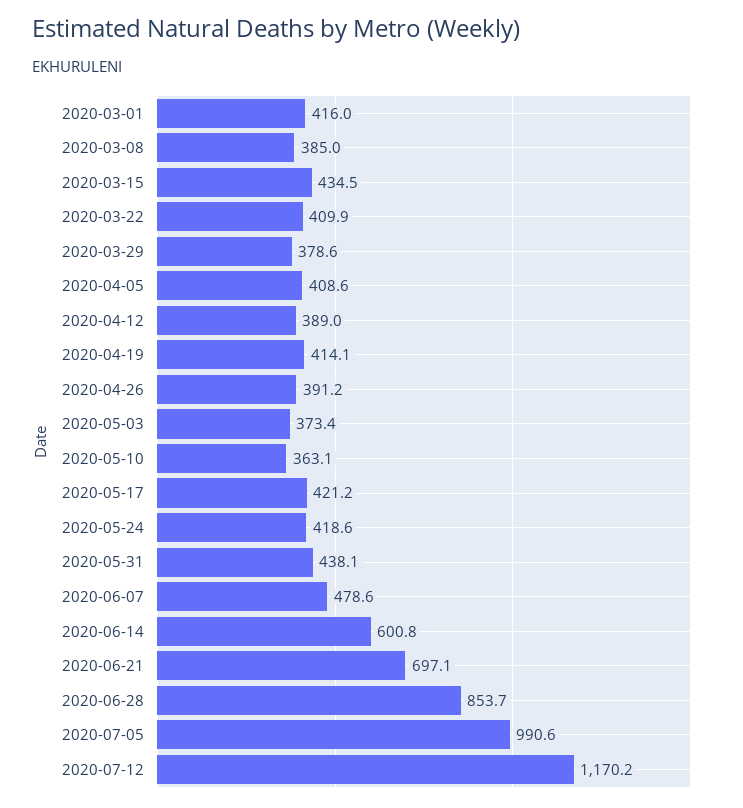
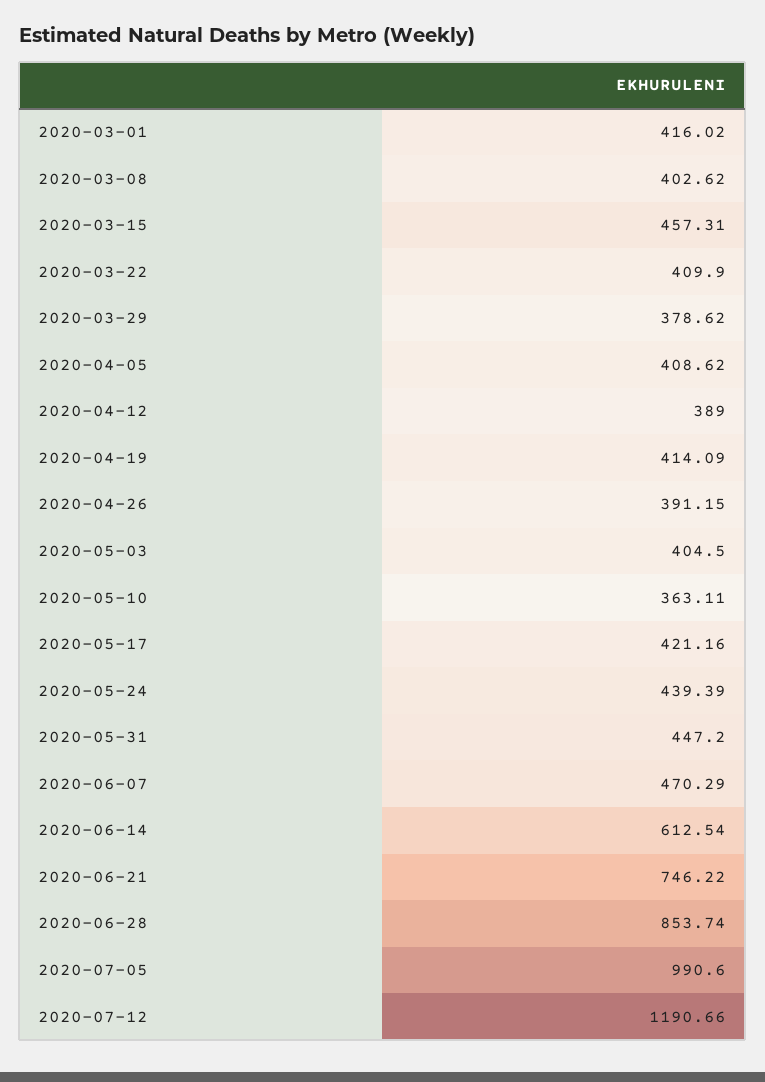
  {
    "2020-03-01": 416.02,
-   "2020-03-08": 385,
+   "2020-03-08": 402.62,
-   "2020-03-15": 434.5,
+   "2020-03-15": 457.31,
    "2020-03-22": 409.9,
    "2020-03-29": 378.62,
    "2020-04-05": 408.62,
    "2020-04-12": 389,
    "2020-04-19": 414.09,
    "2020-04-26": 391.15,
-   "2020-05-03": 373.4,
+   "2020-05-03": 404.5,
    "2020-05-10": 363.11,
    "2020-05-17": 421.16,
-   "2020-05-24": 418.6,
+   "2020-05-24": 439.39,
-   "2020-05-31": 438.1,
+   "2020-05-31": 447.2,
-   "2020-06-07": 478.6,
+   "2020-06-07": 470.29,
-   "2020-06-14": 600.8,
+   "2020-06-14": 612.54,
-   "2020-06-21": 697.1,
+   "2020-06-21": 746.22,
    "2020-06-28": 853.74,
    "2020-07-05": 990.6,
-   "2020-07-12": 1170.2
+   "2020-07-12": 1190.66
  }

